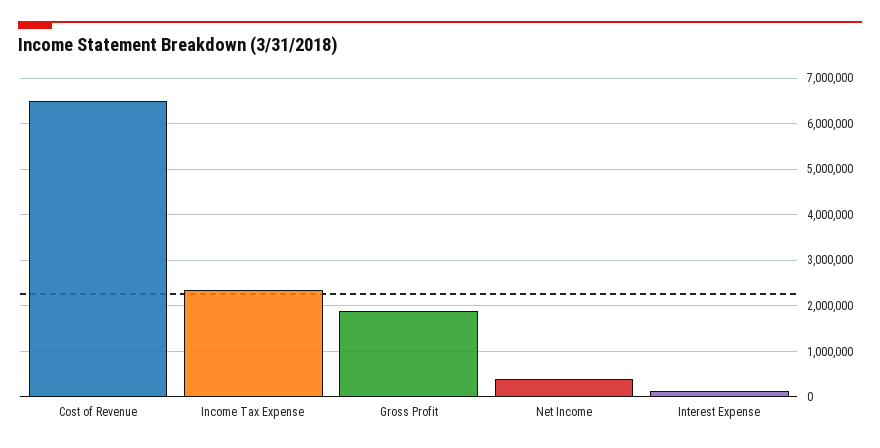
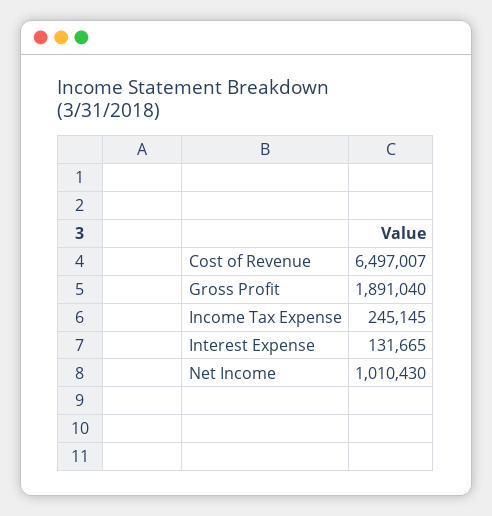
  {
    "Cost of Revenue": 6497007,
-   "Income Tax Expense": 2400000,
+   "Income Tax Expense": 245145,
    "Gross Profit": 1891040,
-   "Net Income": 400000,
+   "Net Income": 1010430,
    "Interest Expense": 131665
  }

